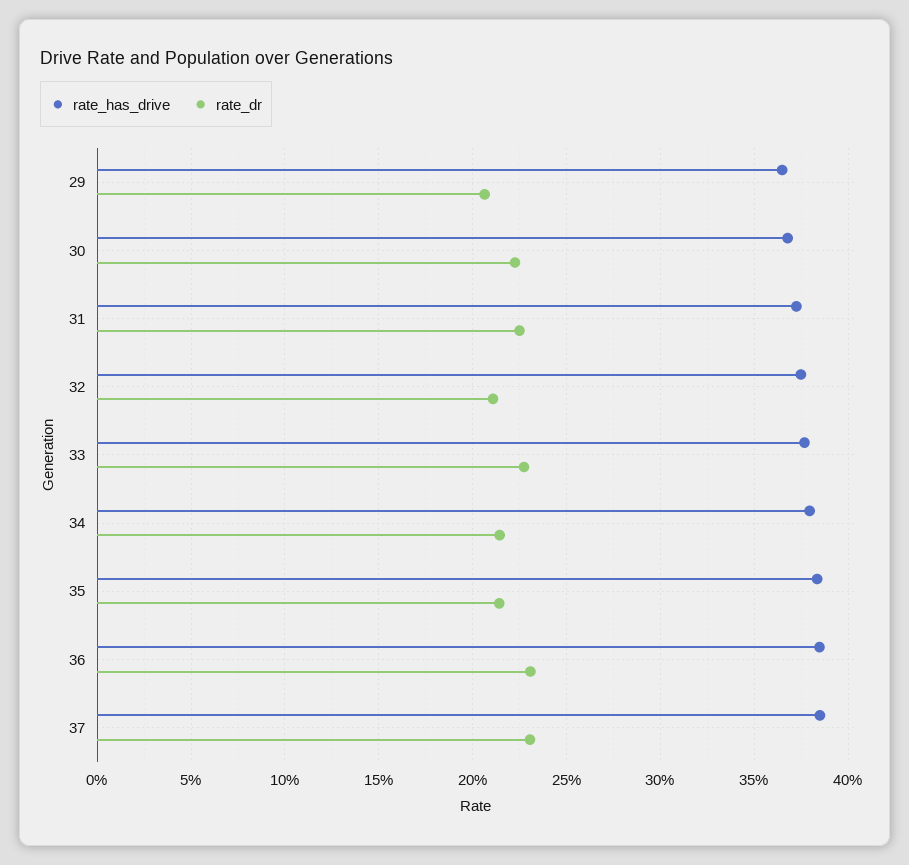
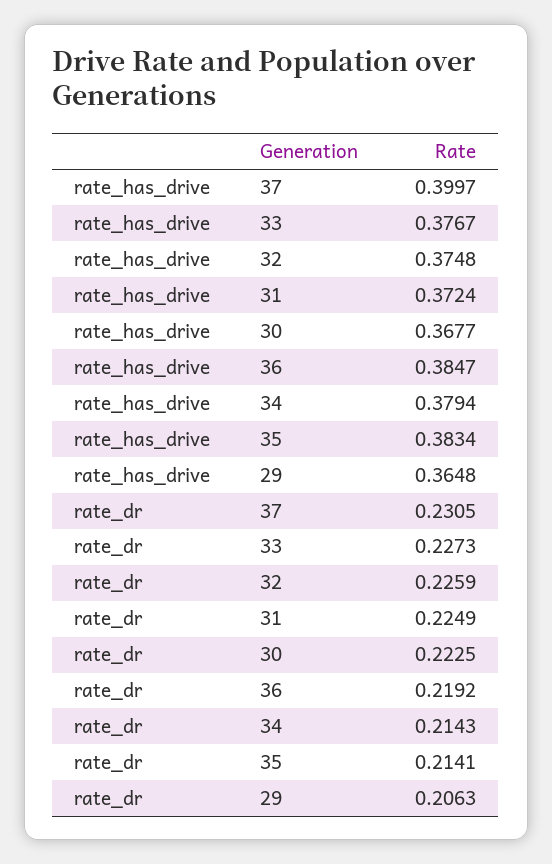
  {
    "rate_has_drive": {
      "29": 0.3648,
      "30": 0.3677,
      "31": 0.3724,
      "32": 0.3748,
      "33": 0.3767,
      "34": 0.3794,
      "35": 0.3834,
      "36": 0.3847,
-     "37": 0.385
+     "37": 0.3997
    },
    "rate_dr": {
      "29": 0.2063,
      "30": 0.2225,
      "31": 0.2249,
-     "32": 0.21,
+     "32": 0.2259,
      "33": 0.2273,
      "34": 0.2143,
      "35": 0.2141,
-     "36": 0.23,
+     "36": 0.2192,
      "37": 0.2305
    }
  }

